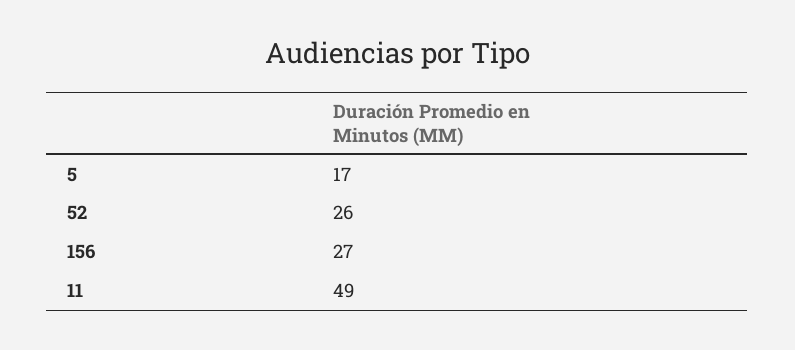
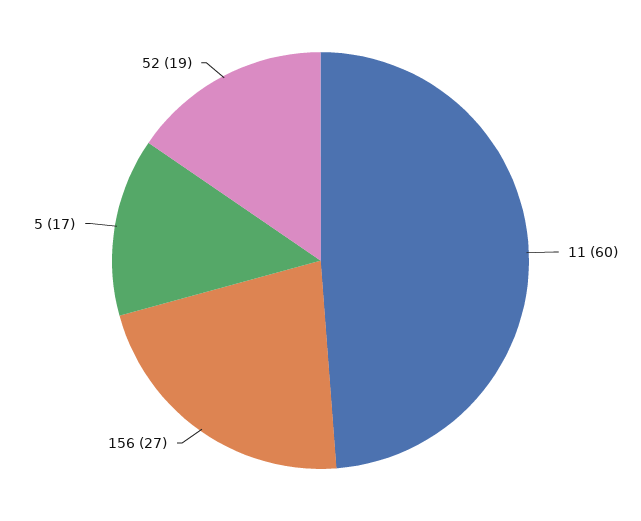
  {
    "5": 17,
-   "52": 26,
+   "52": 19,
    "156": 27,
-   "11": 49
+   "11": 60
  }

